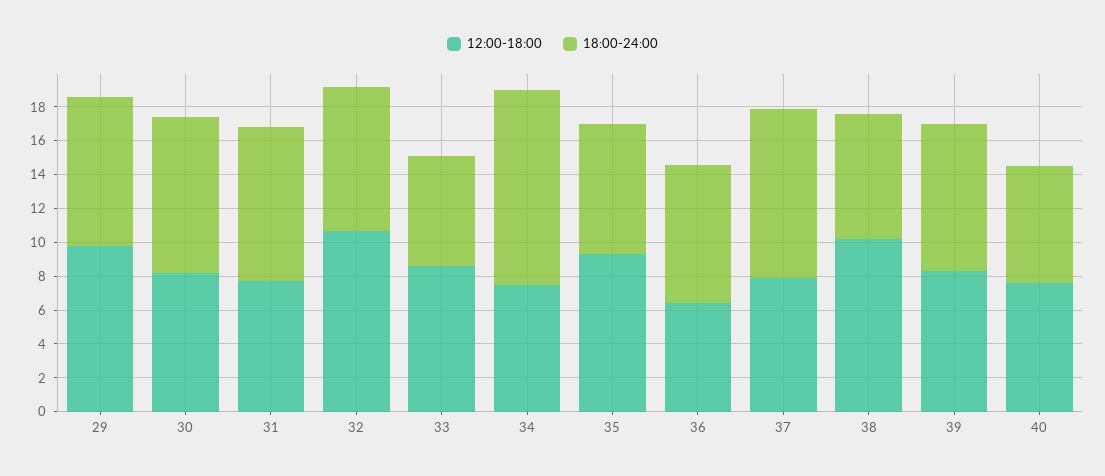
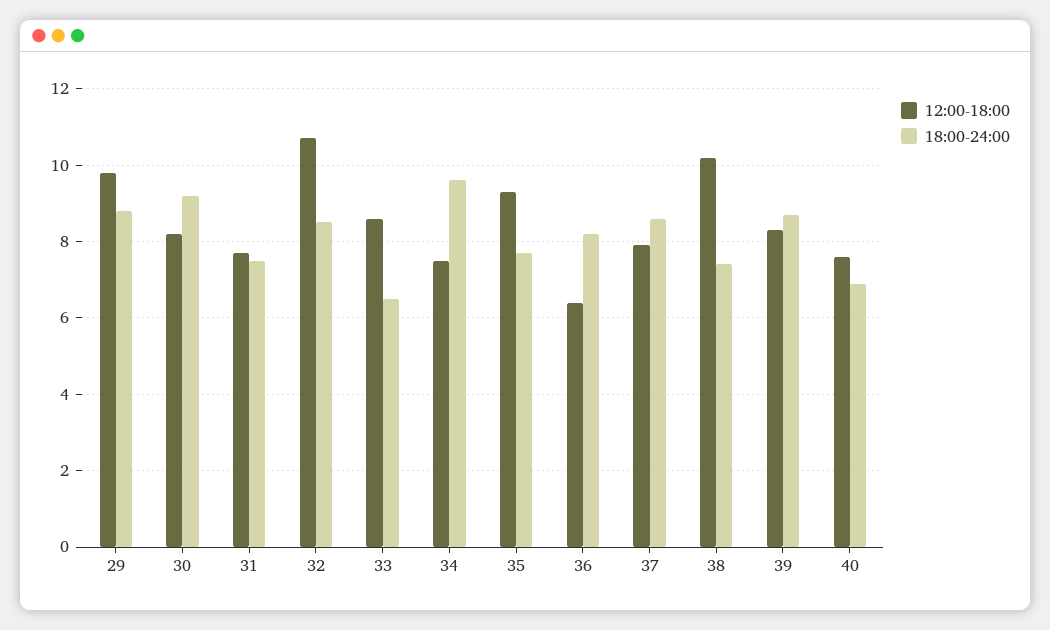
  {
    "12:00-18:00": {
      "29": 10,
      "30": 8,
      "31": 7.5,
      "32": 10.5,
      "33": 8.5,
      "34": 7.5,
      "35": 9.5,
      "36": 6.5,
      "37": 8,
      "38": 10,
      "39": 8.5,
      "40": 7.5
    },
    "18:00-24:00": {
      "29": 9,
      "30": 9,
-     "31": 9,
+     "31": 7.5,
      "32": 8.5,
      "33": 6.5,
-     "34": 11.5,
+     "34": 9.5,
      "35": 7.5,
      "36": 8,
-     "37": 10,
+     "37": 8.5,
      "38": 7.5,
      "39": 8.5,
      "40": 7
    }
  }

